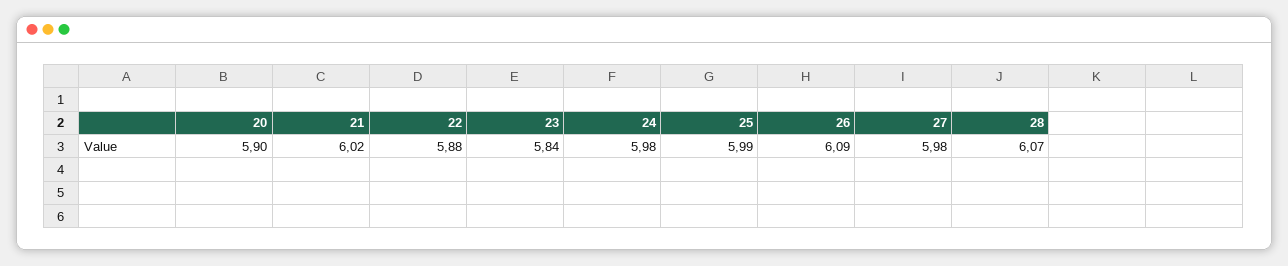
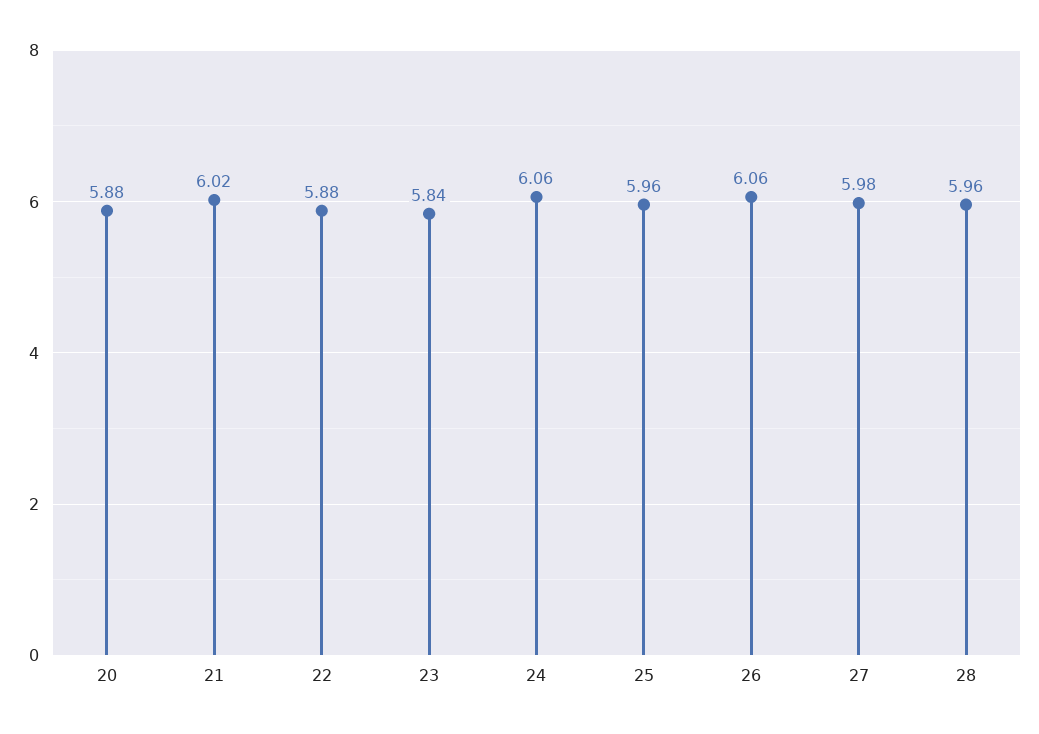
  {
-   "20": 5.9,
+   "20": 5.88,
    "21": 6.02,
    "22": 5.88,
    "23": 5.84,
-   "24": 5.98,
+   "24": 6.06,
-   "25": 5.99,
+   "25": 5.96,
-   "26": 6.09,
+   "26": 6.06,
    "27": 5.98,
-   "28": 6.07
+   "28": 5.96
  }

